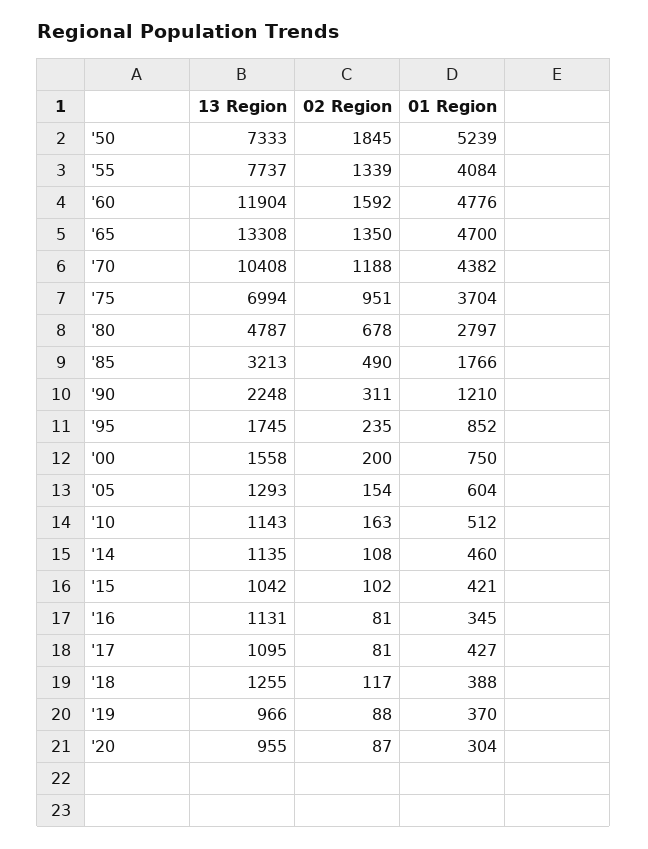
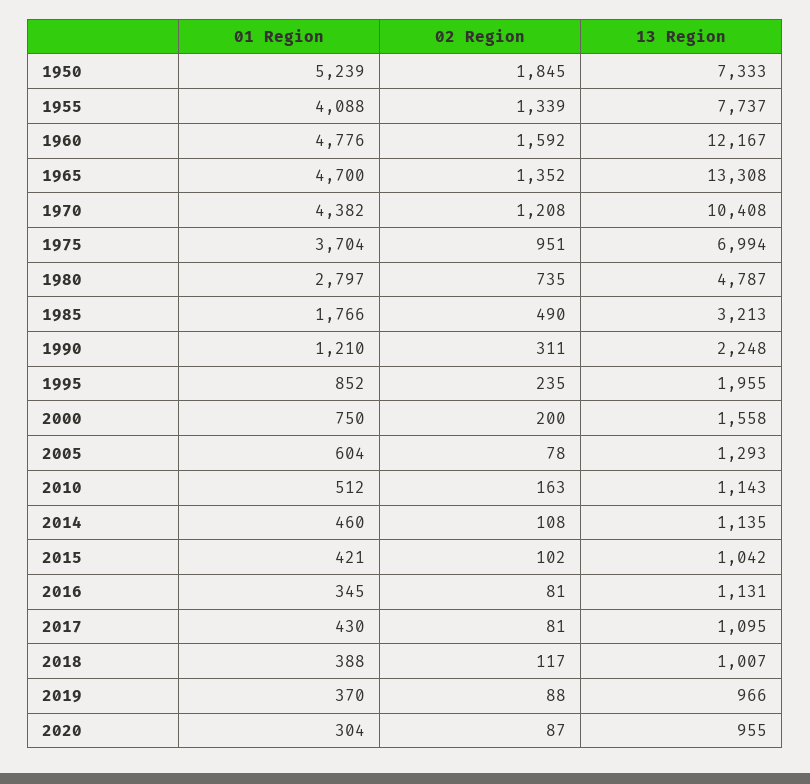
  {
    "13 Region": {
      "'50": 7333,
      "'55": 7737,
-     "'60": 11904,
+     "'60": 12167,
      "'65": 13308,
      "'70": 10408,
      "'75": 6994,
      "'80": 4787,
      "'85": 3213,
      "'90": 2248,
-     "'95": 1745,
+     "'95": 1955,
      "'00": 1558,
      "'05": 1293,
      "'10": 1143,
      "'14": 1135,
      "'15": 1042,
      "'16": 1131,
      "'17": 1095,
-     "'18": 1255,
+     "'18": 1007,
      "'19": 966,
      "'20": 955
    },
    "02 Region": {
      "'50": 1845,
      "'55": 1339,
      "'60": 1592,
-     "'65": 1350,
+     "'65": 1352,
-     "'70": 1188,
+     "'70": 1208,
      "'75": 951,
-     "'80": 678,
+     "'80": 735,
      "'85": 490,
      "'90": 311,
      "'95": 235,
      "'00": 200,
-     "'05": 154,
+     "'05": 78,
      "'10": 163,
      "'14": 108,
      "'15": 102,
      "'16": 81,
      "'17": 81,
      "'18": 117,
      "'19": 88,
      "'20": 87
    },
    "01 Region": {
      "'50": 5239,
-     "'55": 4084,
+     "'55": 4088,
      "'60": 4776,
      "'65": 4700,
      "'70": 4382,
      "'75": 3704,
      "'80": 2797,
      "'85": 1766,
      "'90": 1210,
      "'95": 852,
      "'00": 750,
      "'05": 604,
      "'10": 512,
      "'14": 460,
      "'15": 421,
      "'16": 345,
-     "'17": 427,
+     "'17": 430,
      "'18": 388,
      "'19": 370,
      "'20": 304
    }
  }

